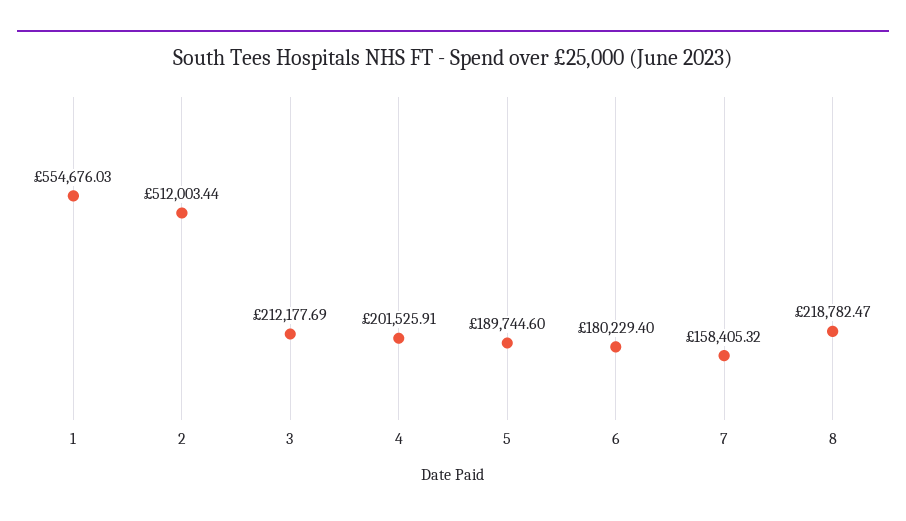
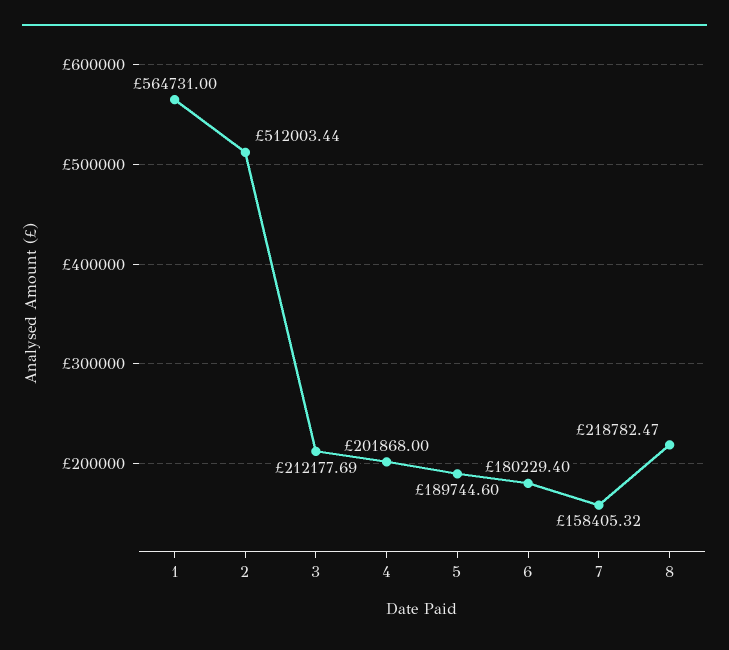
  {
-   "1": 554676.03,
+   "1": 564731,
    "2": 512003.44,
    "3": 212177.69,
-   "4": 201525.91,
+   "4": 201868,
    "5": 189744.6,
    "6": 180229.4,
    "7": 158405.32,
    "8": 218782.47
  }

